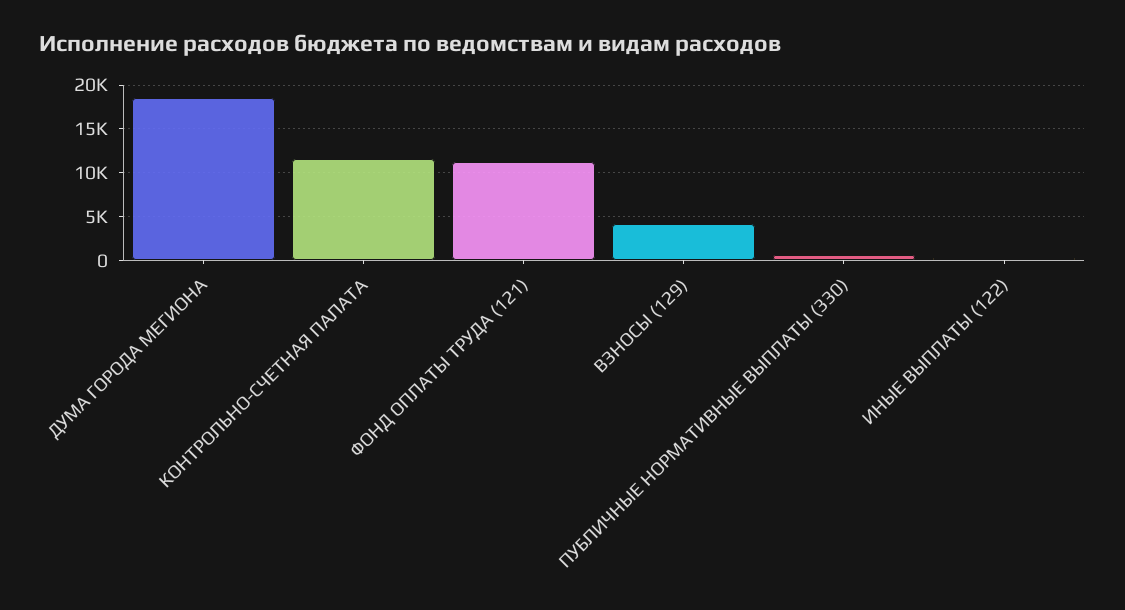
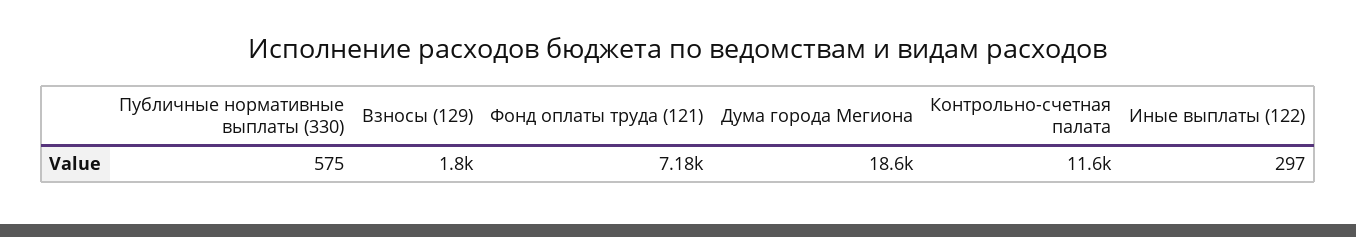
  {
    "ДУМА ГОРОДА МЕГИОНА": 18600,
    "КОНТРОЛЬНО-СЧЕТНАЯ ПАЛАТА": 11600,
-   "ФОНД ОПЛАТЫ ТРУДА (121)": 11000,
+   "ФОНД ОПЛАТЫ ТРУДА (121)": 7180,
-   "ВЗНОСЫ (129)": 4000,
+   "ВЗНОСЫ (129)": 1800,
    "ПУБЛИЧНЫЕ НОРМАТИВНЫЕ ВЫПЛАТЫ (330)": 575,
    "ИНЫЕ ВЫПЛАТЫ (122)": 297
  }

